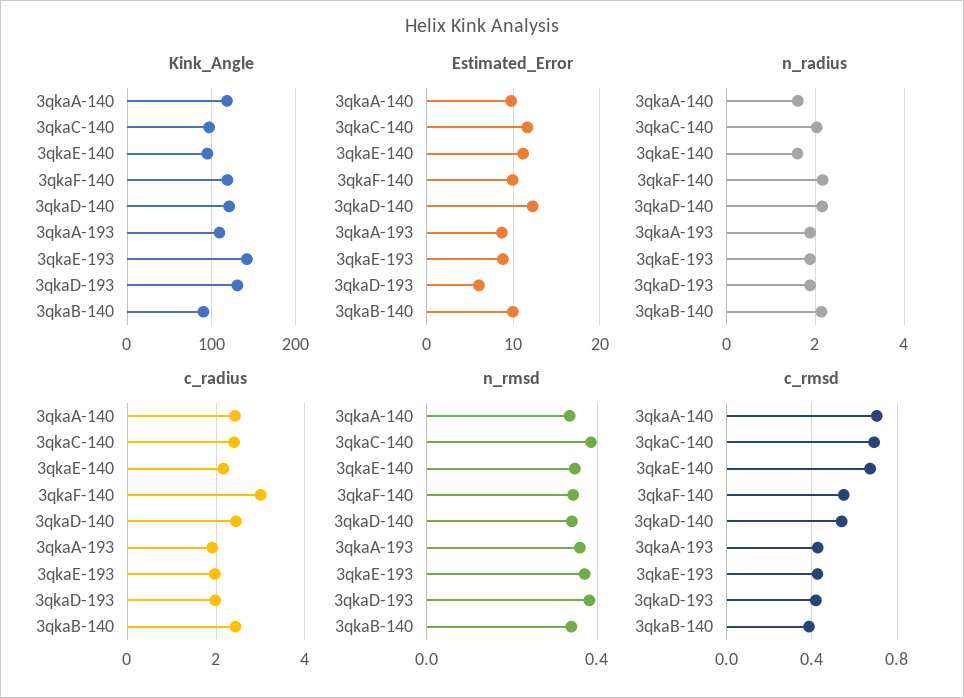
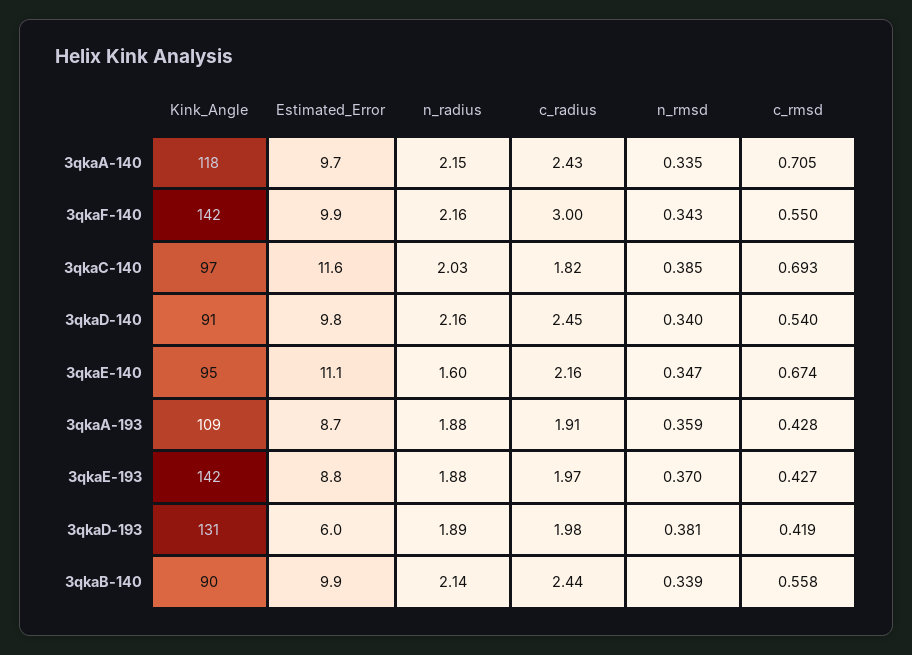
  {
    "Kink_Angle": {
      "3qkaA-140": 118,
      "3qkaC-140": 97,
      "3qkaE-140": 95,
-     "3qkaF-140": 120,
+     "3qkaF-140": 142,
-     "3qkaD-140": 120,
+     "3qkaD-140": 91,
      "3qkaA-193": 109,
      "3qkaE-193": 142,
      "3qkaD-193": 131,
      "3qkaB-140": 90
    },
    "Estimated_Error": {
      "3qkaA-140": 9.7,
      "3qkaC-140": 11.6,
      "3qkaE-140": 11.1,
      "3qkaF-140": 9.9,
-     "3qkaD-140": 12,
+     "3qkaD-140": 9.8,
      "3qkaA-193": 8.7,
      "3qkaE-193": 8.8,
      "3qkaD-193": 6,
      "3qkaB-140": 9.9
    },
    "n_radius": {
-     "3qkaA-140": 1.6,
+     "3qkaA-140": 2.15,
      "3qkaC-140": 2.03,
      "3qkaE-140": 1.6,
      "3qkaF-140": 2.16,
      "3qkaD-140": 2.16,
      "3qkaA-193": 1.88,
      "3qkaE-193": 1.88,
      "3qkaD-193": 1.89,
      "3qkaB-140": 2.14
    },
    "c_radius": {
      "3qkaA-140": 2.43,
-     "3qkaC-140": 2.4,
+     "3qkaC-140": 1.82,
      "3qkaE-140": 2.16,
      "3qkaF-140": 3,
      "3qkaD-140": 2.45,
      "3qkaA-193": 1.91,
      "3qkaE-193": 1.97,
      "3qkaD-193": 1.98,
      "3qkaB-140": 2.44
    },
    "n_rmsd": {
      "3qkaA-140": 0.335,
      "3qkaC-140": 0.385,
      "3qkaE-140": 0.347,
      "3qkaF-140": 0.343,
      "3qkaD-140": 0.34,
      "3qkaA-193": 0.359,
      "3qkaE-193": 0.37,
      "3qkaD-193": 0.381,
      "3qkaB-140": 0.339
    },
    "c_rmsd": {
      "3qkaA-140": 0.705,
      "3qkaC-140": 0.693,
      "3qkaE-140": 0.674,
      "3qkaF-140": 0.55,
      "3qkaD-140": 0.54,
      "3qkaA-193": 0.428,
      "3qkaE-193": 0.427,
      "3qkaD-193": 0.419,
-     "3qkaB-140": 0.4
+     "3qkaB-140": 0.558
    }
  }

